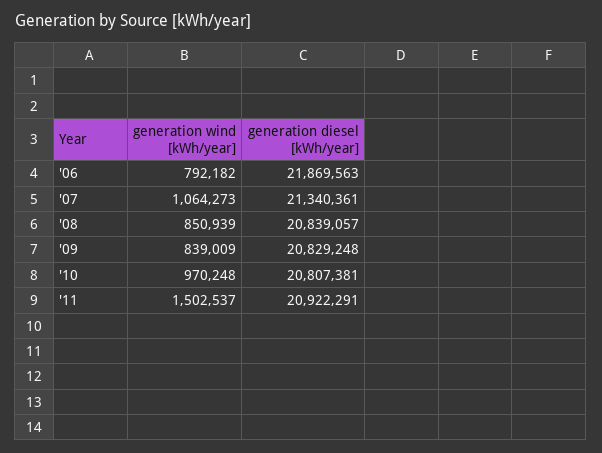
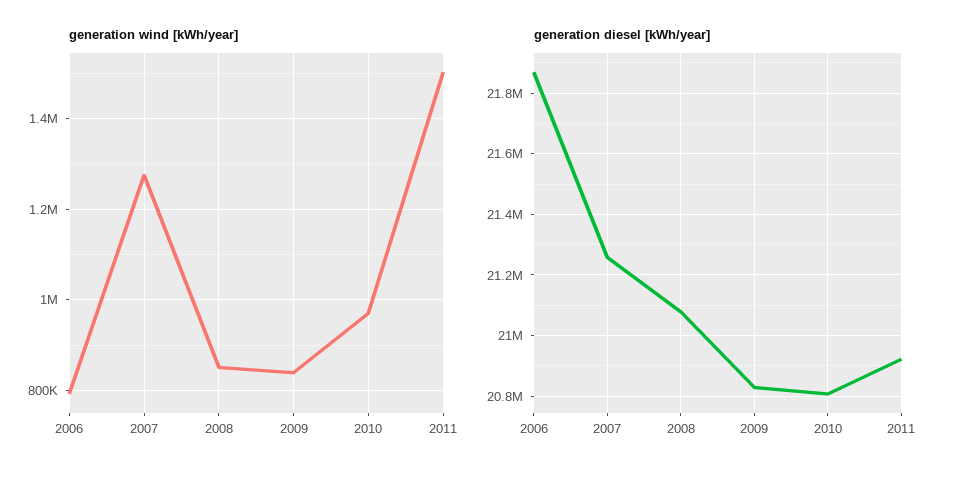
  {
    "generation wind [kWh/year]": {
      "'06": 792182,
-     "'07": 1064273,
+     "'07": 1280000,
      "'08": 850939,
      "'09": 839009,
      "'10": 970248,
      "'11": 1502537
    },
    "generation diesel [kWh/year]": {
      "'06": 21869563,
-     "'07": 21340361,
+     "'07": 21260000,
-     "'08": 20839057,
+     "'08": 21080000,
      "'09": 20829248,
      "'10": 20807381,
      "'11": 20922291
    }
  }

